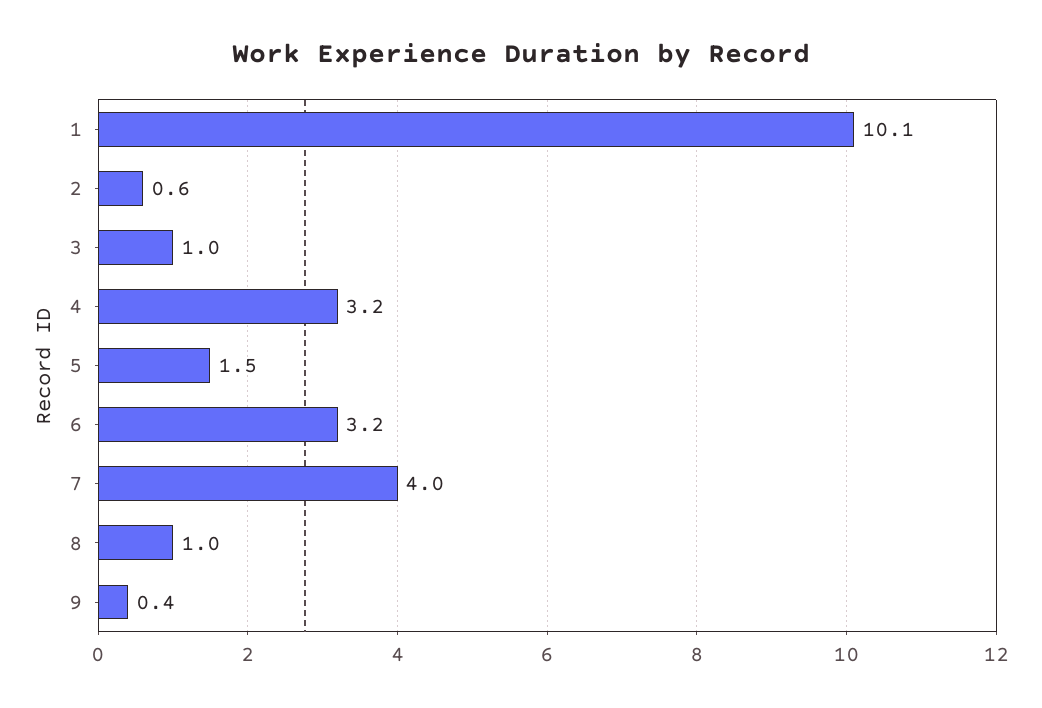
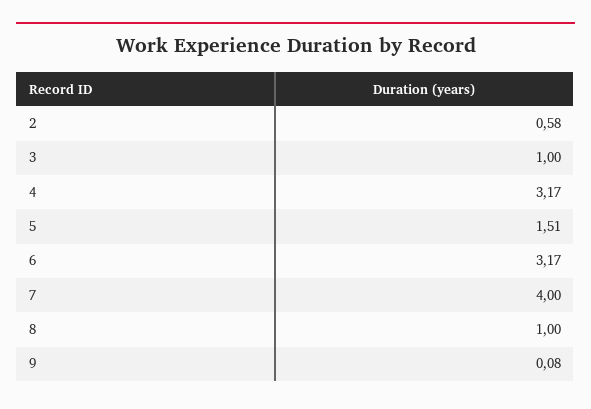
  {
-   "1": 10.1,
    "2": 0.58,
    "3": 1,
    "4": 3.17,
    "5": 1.51,
    "6": 3.17,
    "7": 4,
    "8": 1,
-   "9": 0.4
+   "9": 0.08
  }

